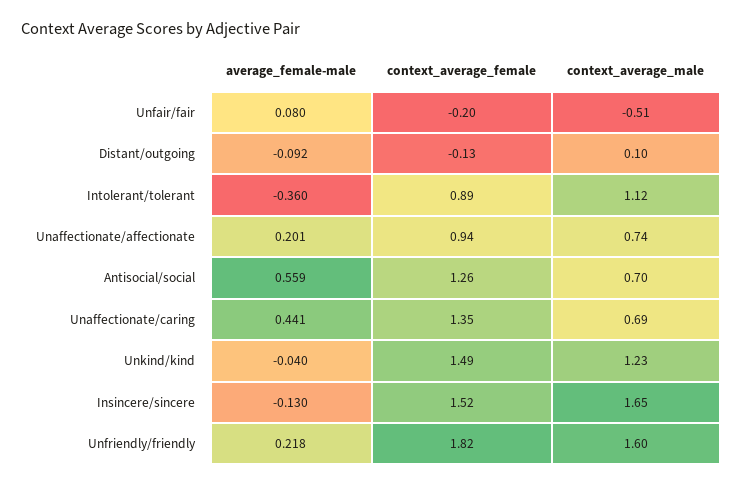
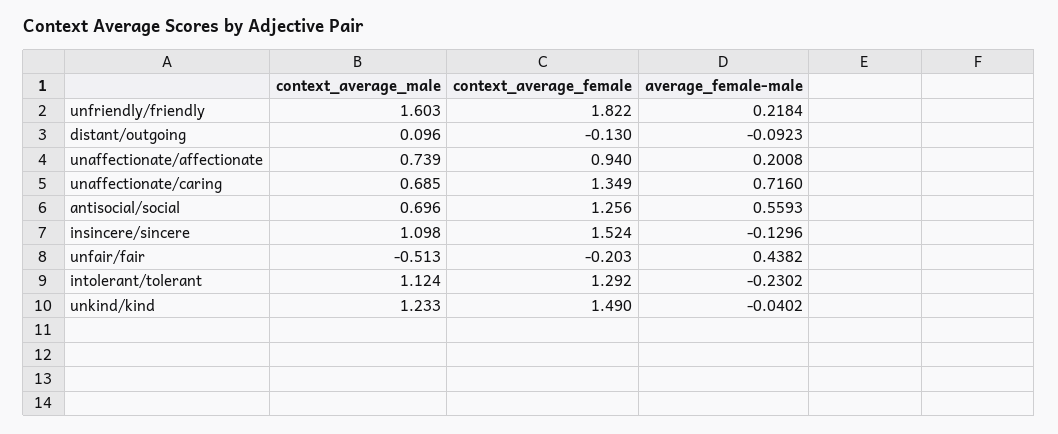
  {
    "average_female-male": {
-     "Unfair/fair": 0.08,
+     "Unfair/fair": 0.4382,
      "Distant/outgoing": -0.0923,
-     "Intolerant/tolerant": -0.36,
+     "Intolerant/tolerant": -0.2302,
      "Unaffectionate/affectionate": 0.2008,
      "Antisocial/social": 0.5593,
-     "Unaffectionate/caring": 0.441,
+     "Unaffectionate/caring": 0.716,
      "Unkind/kind": -0.0402,
      "Insincere/sincere": -0.1296,
      "Unfriendly/friendly": 0.2184
    },
    "context_average_female": {
      "Unfair/fair": -0.203,
      "Distant/outgoing": -0.13,
-     "Intolerant/tolerant": 0.89,
+     "Intolerant/tolerant": 1.292,
      "Unaffectionate/affectionate": 0.94,
      "Antisocial/social": 1.256,
      "Unaffectionate/caring": 1.349,
      "Unkind/kind": 1.49,
      "Insincere/sincere": 1.524,
      "Unfriendly/friendly": 1.822
    },
    "context_average_male": {
      "Unfair/fair": -0.513,
      "Distant/outgoing": 0.096,
      "Intolerant/tolerant": 1.124,
      "Unaffectionate/affectionate": 0.739,
      "Antisocial/social": 0.696,
      "Unaffectionate/caring": 0.685,
      "Unkind/kind": 1.233,
-     "Insincere/sincere": 1.65,
+     "Insincere/sincere": 1.098,
      "Unfriendly/friendly": 1.603
    }
  }

